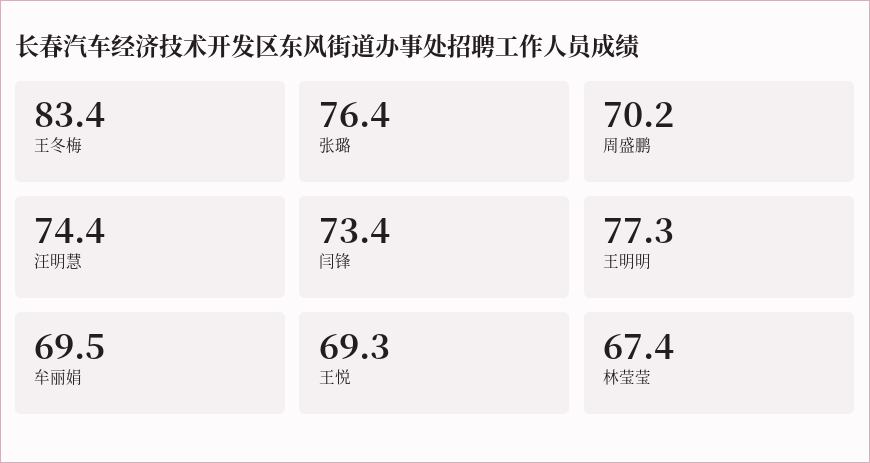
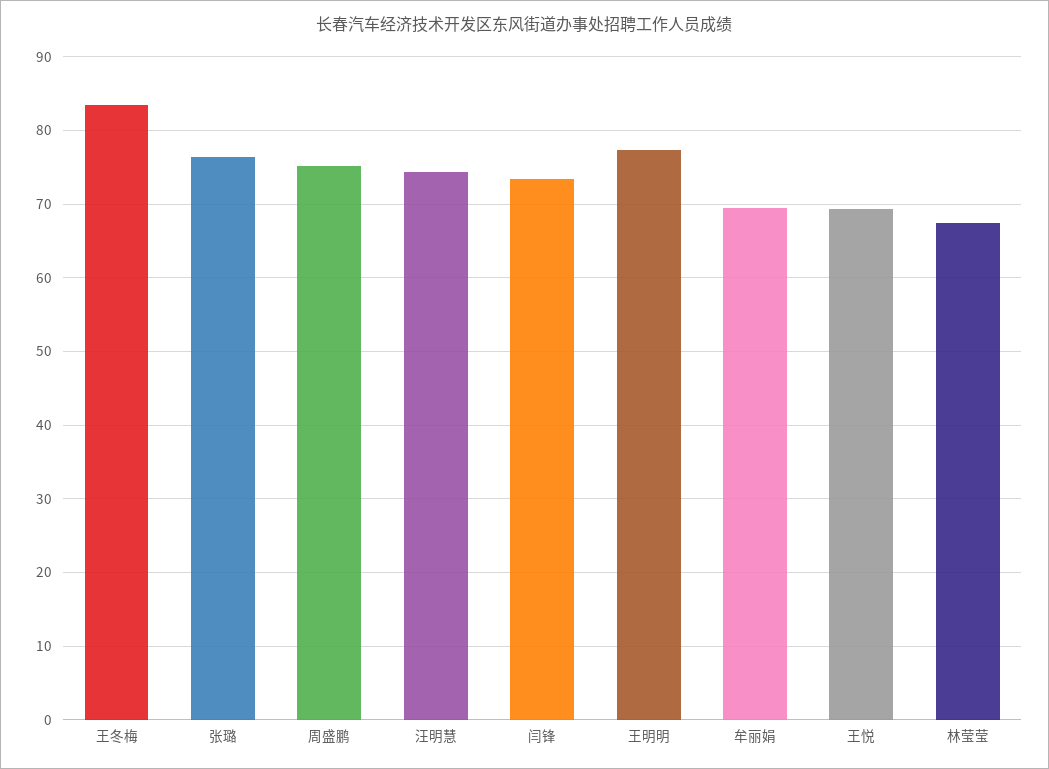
  {
    "王冬梅": 83.4,
    "张璐": 76.4,
-   "周盛鹏": 70.2,
+   "周盛鹏": 75,
    "汪明慧": 74.4,
    "闫锋": 73.4,
    "王明明": 77.3,
    "牟丽娟": 69.5,
    "王悦": 69.3,
    "林莹莹": 67.4
  }

